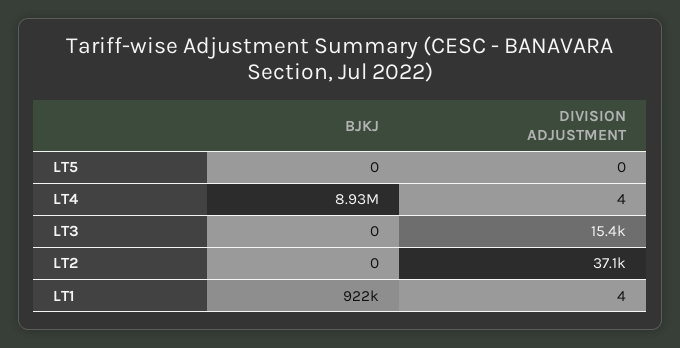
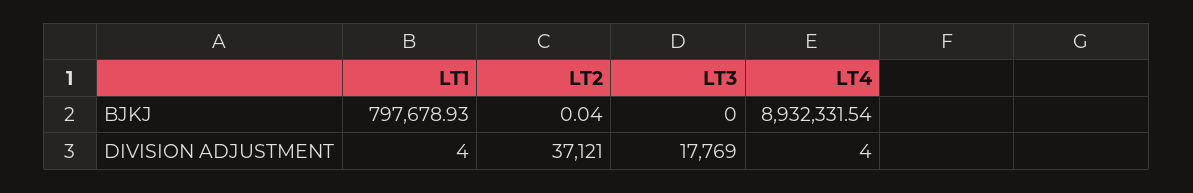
  {
    "BJKJ": {
-     "LT5": 0,
      "LT4": 8932331.54,
      "LT3": 0,
-     "LT2": 0,
+     "LT2": 0.04,
-     "LT1": 922000
+     "LT1": 797678.93
    },
    "DIVISION ADJUSTMENT": {
-     "LT5": 0,
      "LT4": 4,
-     "LT3": 15400,
+     "LT3": 17769,
      "LT2": 37121,
      "LT1": 4
    }
  }

